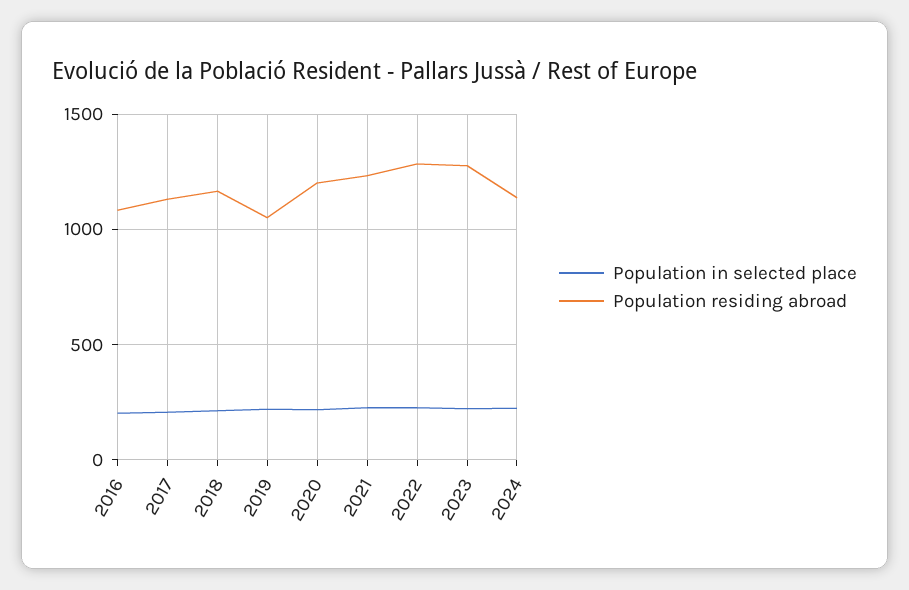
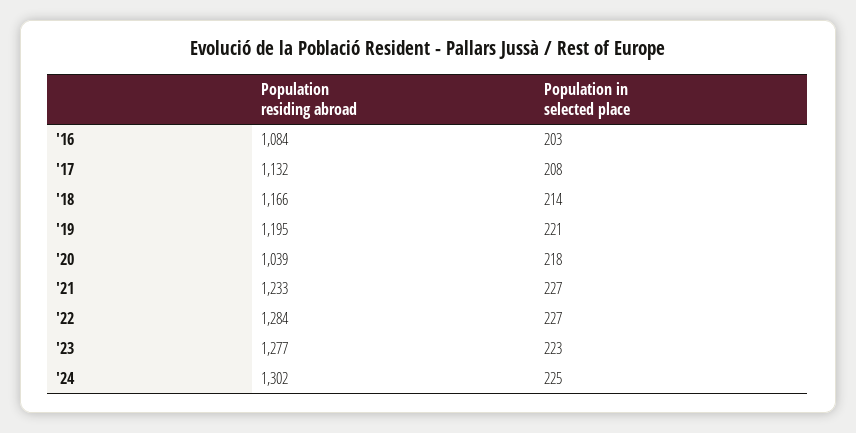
  {
    "Population in selected place": {
      "2016": 203,
      "2017": 208,
      "2018": 214,
      "2019": 221,
      "2020": 218,
      "2021": 227,
      "2022": 227,
      "2023": 223,
      "2024": 225
    },
    "Population residing abroad": {
      "2016": 1084,
      "2017": 1132,
      "2018": 1166,
-     "2019": 1050,
+     "2019": 1195,
-     "2020": 1200,
+     "2020": 1039,
      "2021": 1233,
      "2022": 1284,
      "2023": 1277,
-     "2024": 1150
+     "2024": 1302
    }
  }

